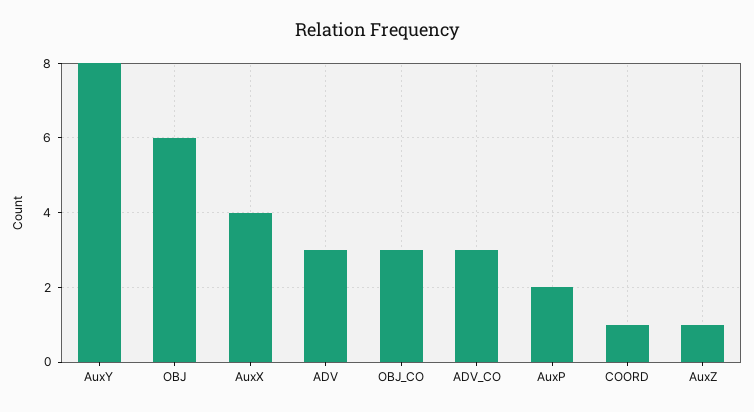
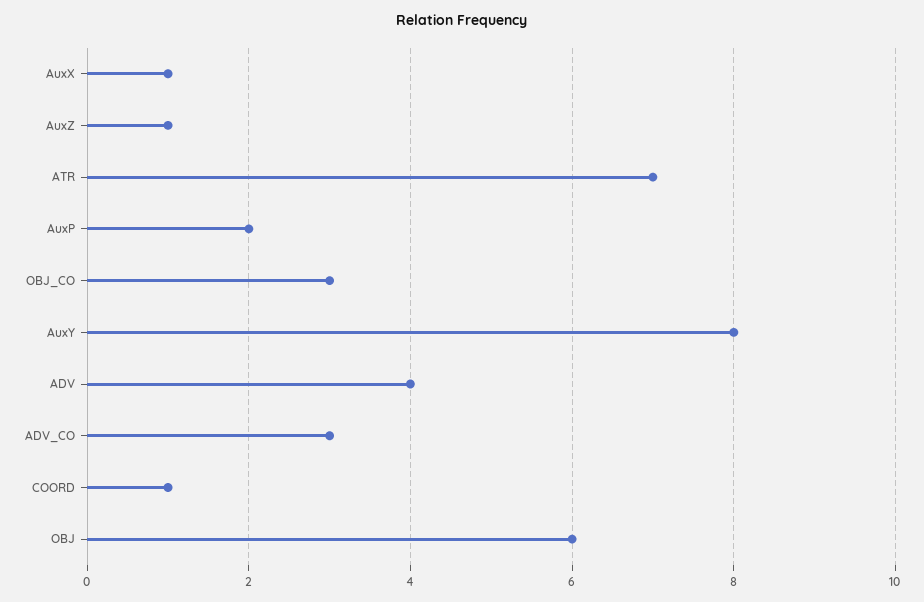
  {
    "AuxY": 8,
    "OBJ": 6,
-   "AuxX": 4,
+   "AuxX": 1,
-   "ADV": 3,
+   "ADV": 4,
    "OBJ_CO": 3,
    "ADV_CO": 3,
    "AuxP": 2,
    "COORD": 1,
-   "AuxZ": 1
+   "AuxZ": 1,
+   "ATR": 7
  }

